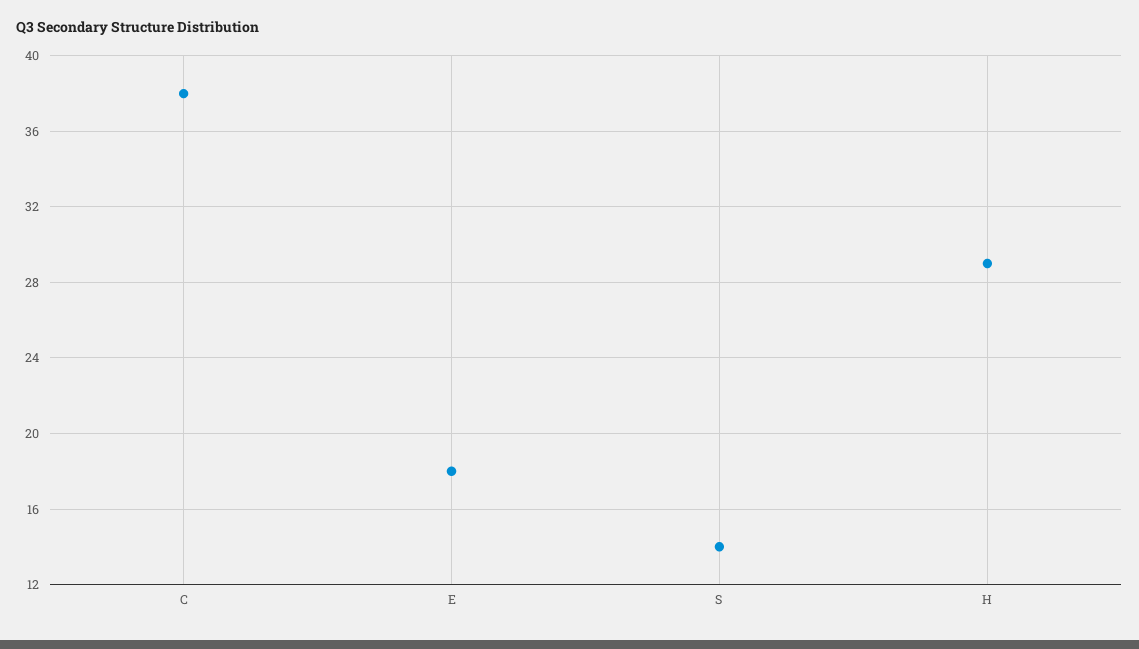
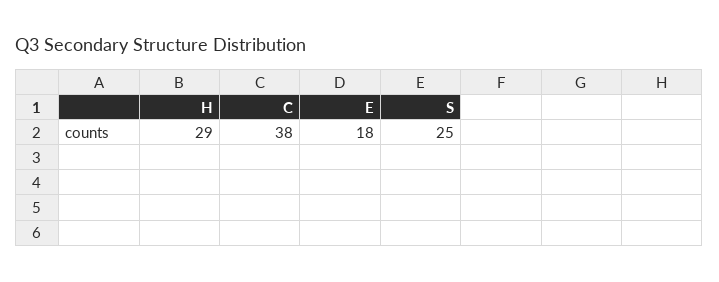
  {
    "C": 38,
    "E": 18,
-   "S": 14,
+   "S": 25,
    "H": 29
  }

